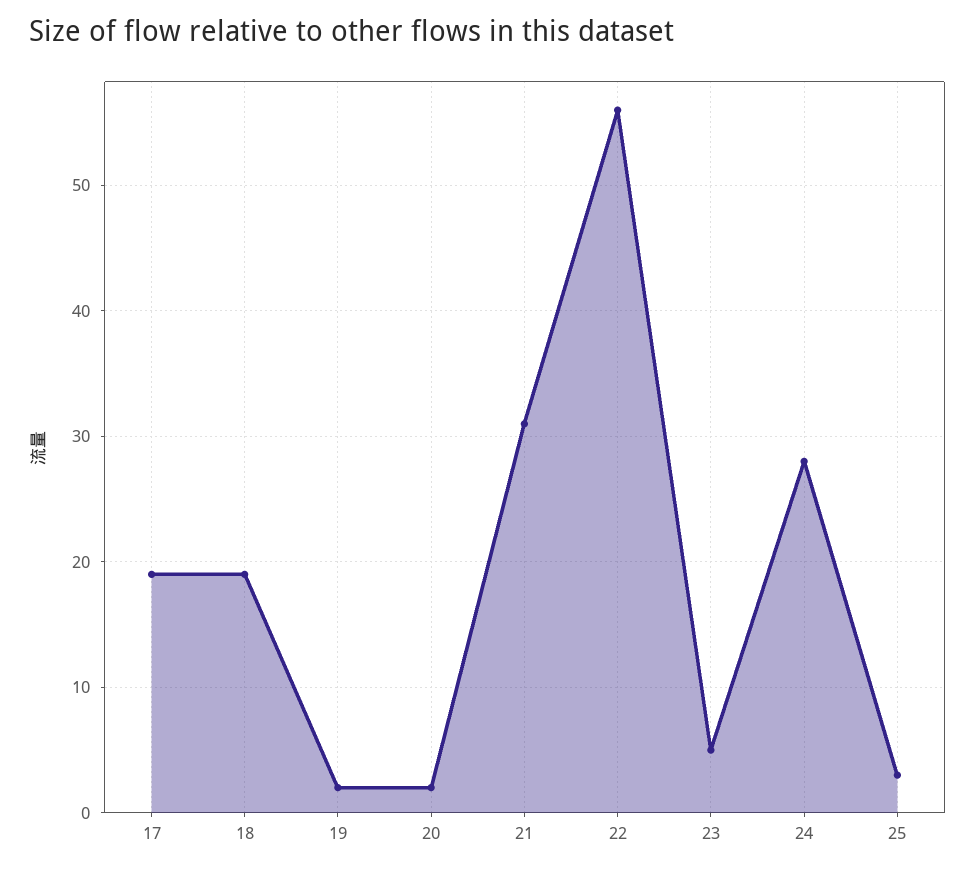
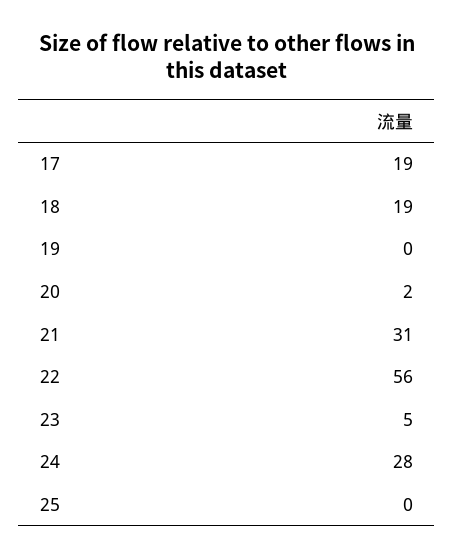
  {
    "17": 19,
    "18": 19,
-   "19": 2,
+   "19": 0,
    "20": 2,
    "21": 31,
    "22": 56,
    "23": 5,
    "24": 28,
-   "25": 3
+   "25": 0
  }

